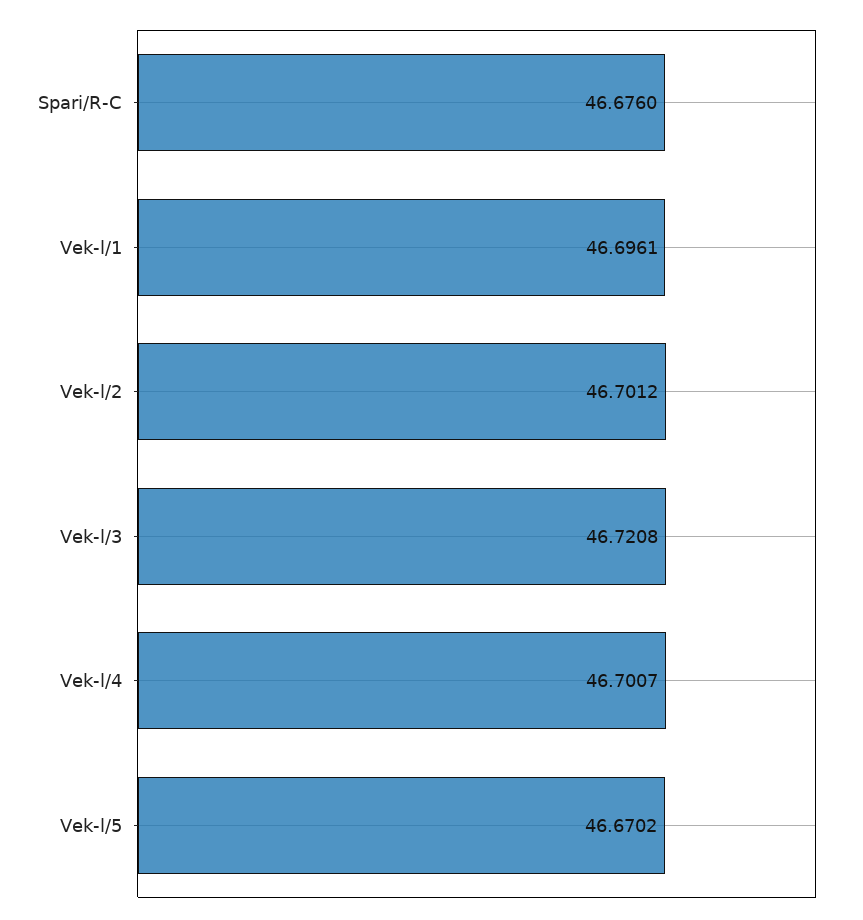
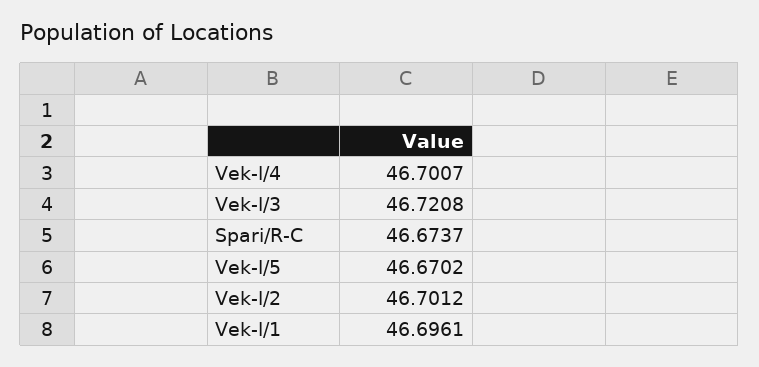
  {
-   "Spari/R-C": 46.676,
+   "Spari/R-C": 46.6737,
    "Vek-l/1": 46.6961,
    "Vek-l/2": 46.7012,
    "Vek-l/3": 46.7208,
    "Vek-l/4": 46.7007,
    "Vek-l/5": 46.6702
  }

